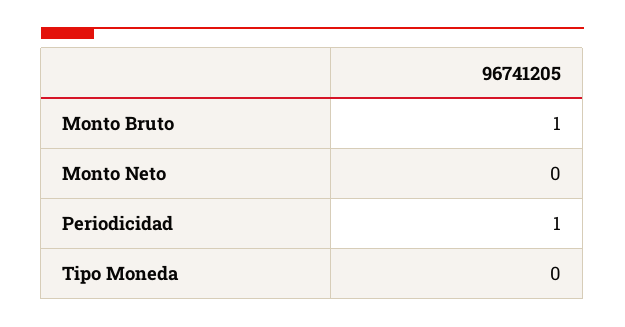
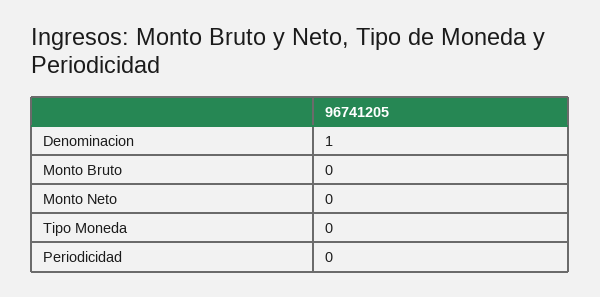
  {
-   "Monto Bruto": 1,
+   "Monto Bruto": 0,
    "Monto Neto": 0,
-   "Periodicidad": 1,
+   "Periodicidad": 0,
-   "Tipo Moneda": 0
+   "Tipo Moneda": 0,
+   "Denominacion": 1
  }

